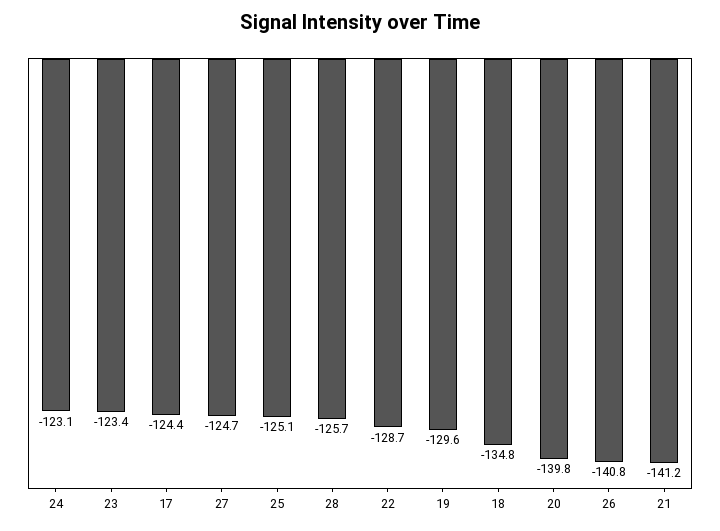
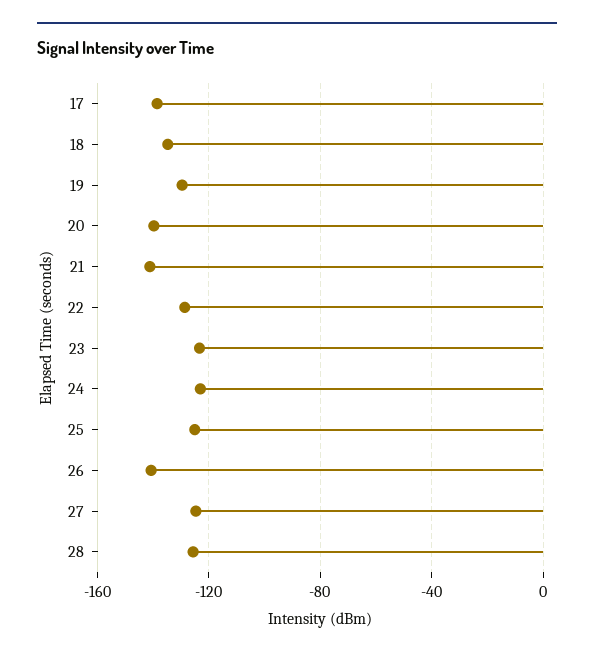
  {
    "24": -123.1,
    "23": -123.4,
-   "17": -124.4,
+   "17": -140,
    "27": -124.7,
    "25": -125.1,
    "28": -125.7,
    "22": -128.7,
    "19": -129.6,
    "18": -134.8,
    "20": -139.8,
    "26": -140.8,
    "21": -141.2
  }

